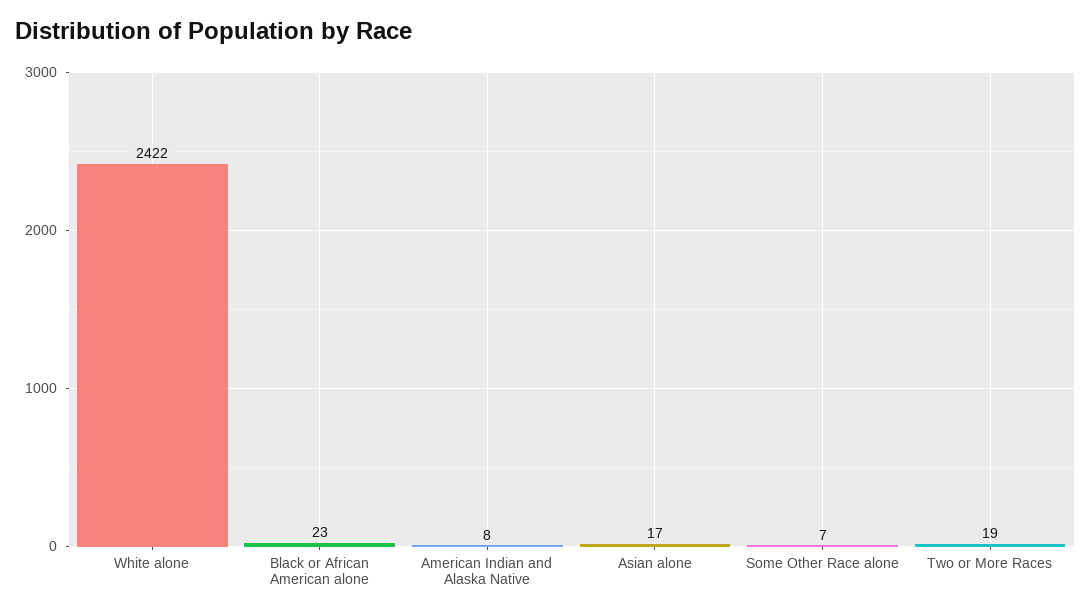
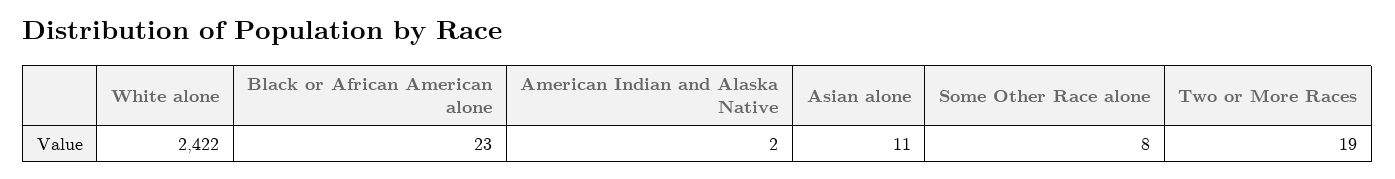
  {
    "White alone": 2422,
    "Black or African American alone": 23,
-   "American Indian and Alaska Native": 8,
+   "American Indian and Alaska Native": 2,
-   "Asian alone": 17,
+   "Asian alone": 11,
-   "Some Other Race alone": 7,
+   "Some Other Race alone": 8,
    "Two or More Races": 19
  }

